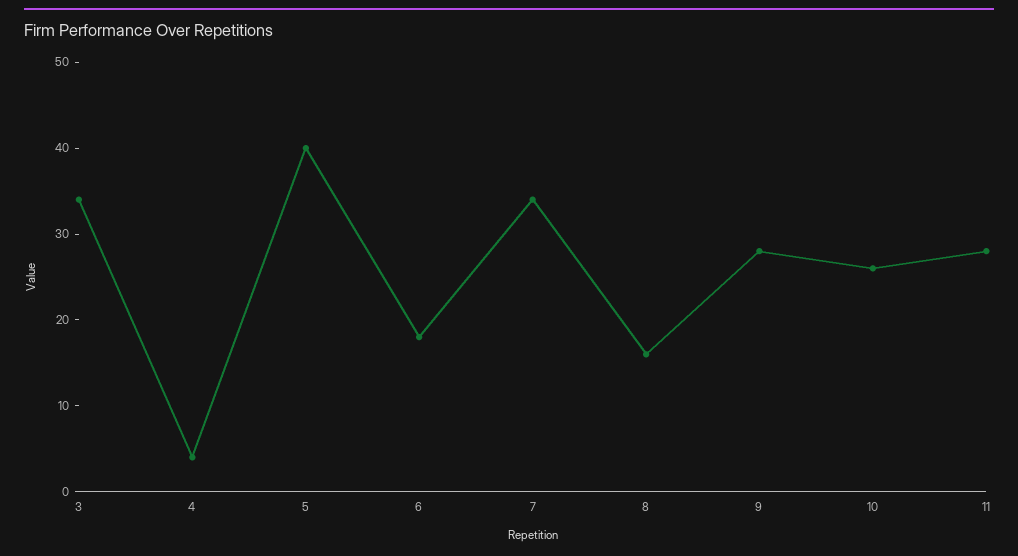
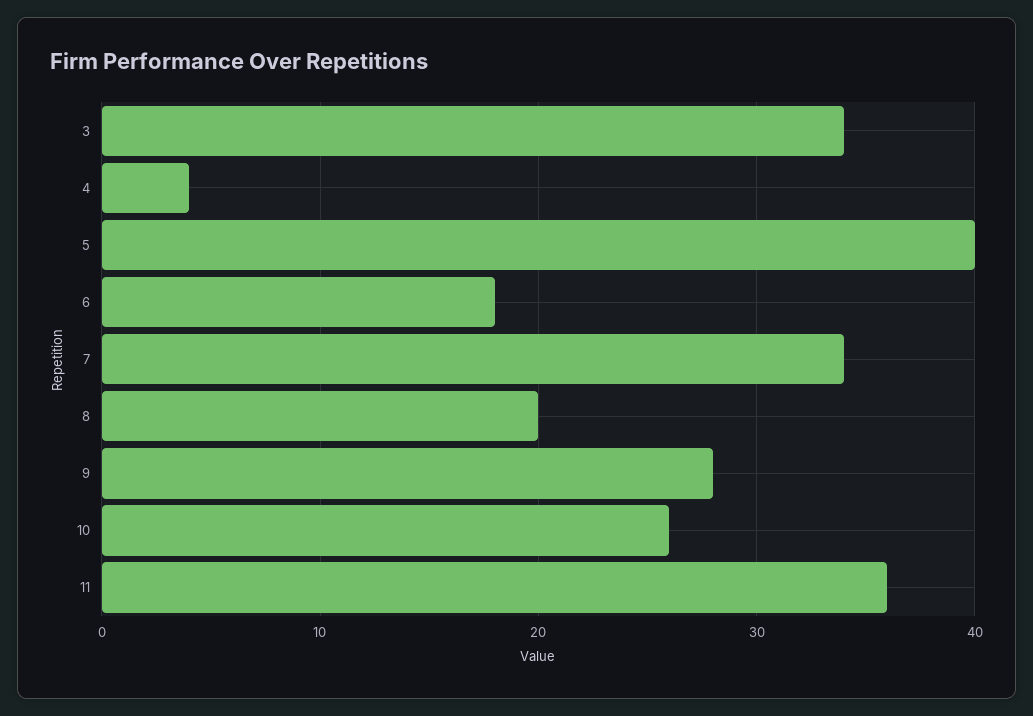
  {
    "3": 34,
    "4": 4,
    "5": 40,
    "6": 18,
    "7": 34,
-   "8": 16,
+   "8": 20,
    "9": 28,
    "10": 26,
-   "11": 28
+   "11": 36
  }

